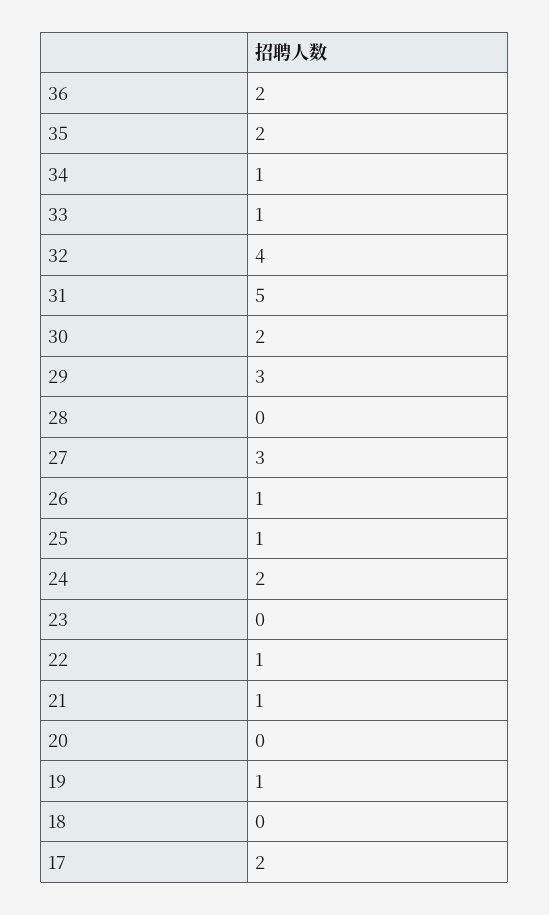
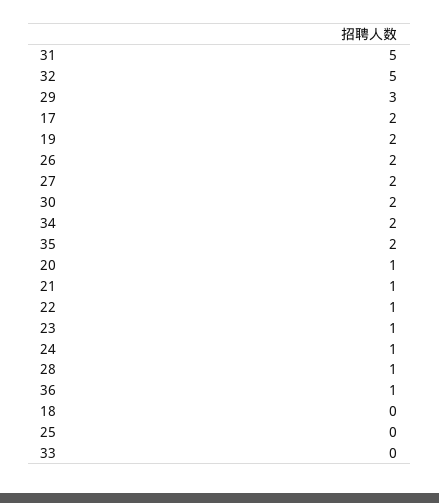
  {
-   "36": 2,
+   "36": 1,
    "35": 2,
-   "34": 1,
+   "34": 2,
-   "33": 1,
+   "33": 0,
-   "32": 4,
+   "32": 5,
    "31": 5,
    "30": 2,
    "29": 3,
-   "28": 0,
+   "28": 1,
-   "27": 3,
+   "27": 2,
-   "26": 1,
+   "26": 2,
-   "25": 1,
+   "25": 0,
-   "24": 2,
+   "24": 1,
-   "23": 0,
+   "23": 1,
    "22": 1,
    "21": 1,
-   "20": 0,
+   "20": 1,
-   "19": 1,
+   "19": 2,
    "18": 0,
    "17": 2
  }

